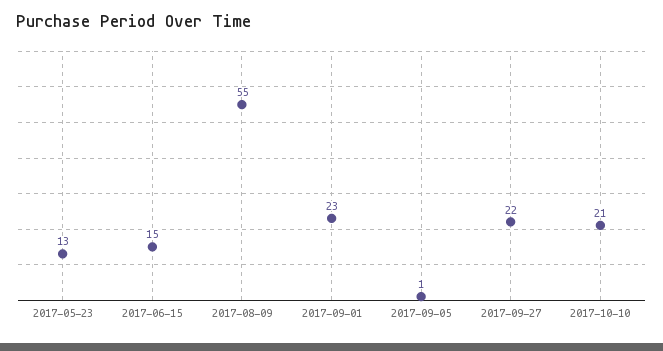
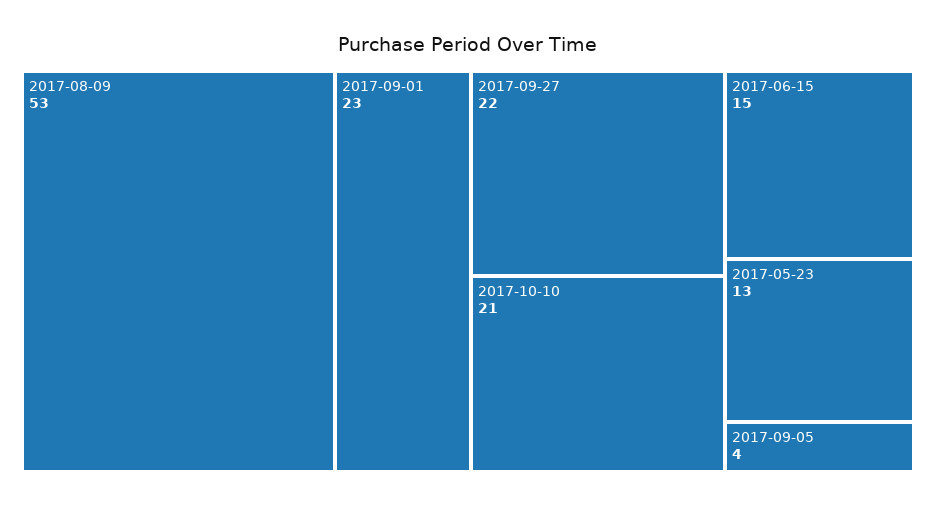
  {
    "2017-05-23": 13,
    "2017-06-15": 15,
-   "2017-08-09": 55,
+   "2017-08-09": 53,
    "2017-09-01": 23,
-   "2017-09-05": 1,
+   "2017-09-05": 4,
    "2017-09-27": 22,
    "2017-10-10": 21
  }

